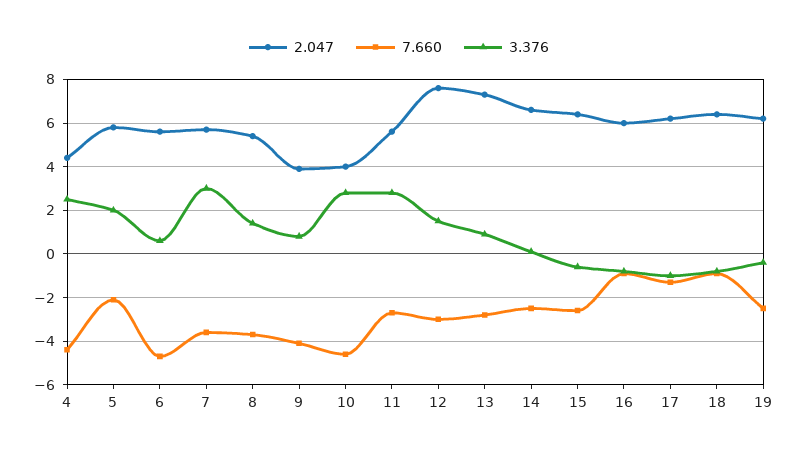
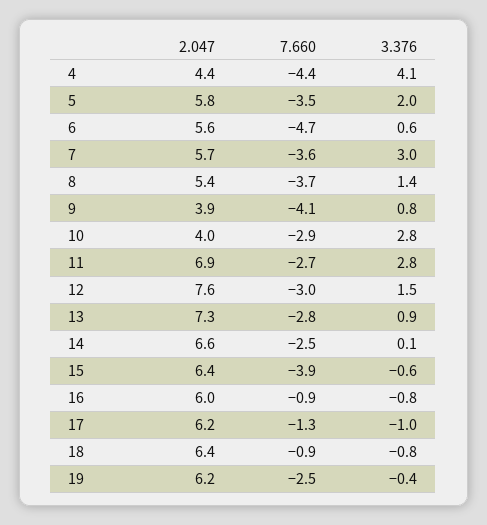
  {
    "2.047": {
      "4": 4.4,
      "5": 5.8,
      "6": 5.6,
      "7": 5.7,
      "8": 5.4,
      "9": 3.9,
      "10": 4,
-     "11": 5.5,
+     "11": 6.9,
      "12": 7.6,
      "13": 7.3,
      "14": 6.6,
      "15": 6.4,
      "16": 6,
      "17": 6.2,
      "18": 6.4,
      "19": 6.2
    },
    "7.660": {
      "4": -4.4,
-     "5": -2,
+     "5": -3.5,
      "6": -4.7,
      "7": -3.6,
      "8": -3.7,
      "9": -4.1,
-     "10": -4.5,
+     "10": -2.9,
      "11": -2.7,
      "12": -3,
      "13": -2.8,
      "14": -2.5,
-     "15": -2.5,
+     "15": -3.9,
      "16": -0.9,
      "17": -1.3,
      "18": -0.9,
      "19": -2.5
    },
    "3.376": {
-     "4": 2.5,
+     "4": 4.1,
      "5": 2,
      "6": 0.6,
      "7": 3,
      "8": 1.4,
      "9": 0.8,
      "10": 2.8,
      "11": 2.8,
      "12": 1.5,
      "13": 0.9,
      "14": 0.1,
      "15": -0.6,
      "16": -0.8,
      "17": -1,
      "18": -0.8,
      "19": -0.4
    }
  }

